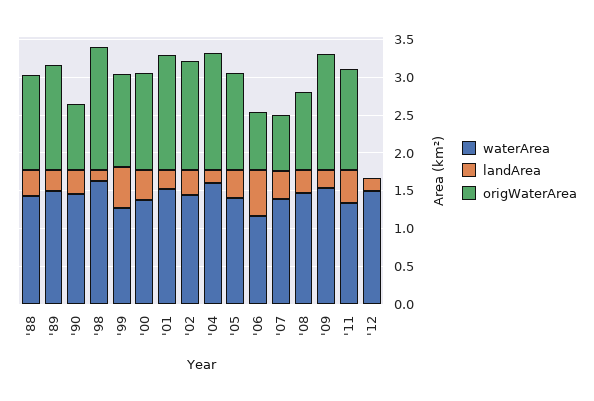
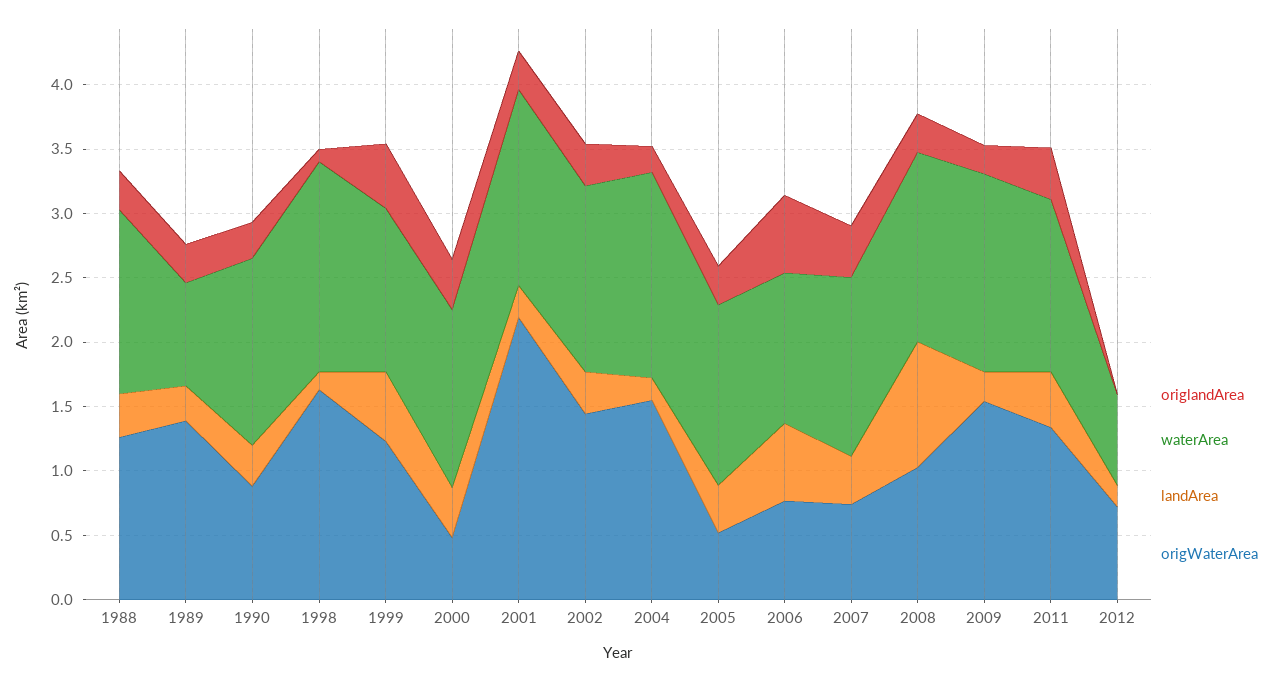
  {
    "waterArea": {
      "'88": 1.4,
-     "'89": 1.5,
+     "'89": 0.8,
      "'90": 1.5,
      "'98": 1.6,
      "'99": 1.3,
      "'00": 1.4,
      "'01": 1.5,
      "'02": 1.4,
      "'04": 1.6,
      "'05": 1.4,
      "'06": 1.2,
      "'07": 1.4,
      "'08": 1.5,
      "'09": 1.5,
      "'11": 1.3,
-     "'12": 1.5
+     "'12": 0.7
    },
    "landArea": {
      "'88": 0.3,
      "'89": 0.3,
      "'90": 0.3,
      "'98": 0.1,
      "'99": 0.5,
      "'00": 0.4,
      "'01": 0.3,
      "'02": 0.3,
      "'04": 0.2,
      "'05": 0.4,
      "'06": 0.6,
      "'07": 0.4,
-     "'08": 0.25,
+     "'08": 1,
      "'09": 0.2,
      "'11": 0.4,
      "'12": 0.2
    },
    "origWaterArea": {
      "'88": 1.3,
      "'89": 1.4,
      "'90": 0.9,
      "'98": 1.6,
      "'99": 1.2,
-     "'00": 1.25,
+     "'00": 0.5,
-     "'01": 1.5,
+     "'01": 2.2,
      "'02": 1.4,
      "'04": 1.6,
-     "'05": 1.25,
+     "'05": 0.5,
      "'06": 0.8,
      "'07": 0.7,
      "'08": 1,
      "'09": 1.5,
      "'11": 1.3,
-     "'12": 0
+     "'12": 0.7
-   }
+   },
+   "origlandArea": {
+     "'88": 0.3,
+     "'89": 0.3,
+     "'90": 0.3,
+     "'98": 0.1,
+     "'99": 0.5,
+     "'00": 0.4,
+     "'01": 0.3,
+     "'02": 0.3,
+     "'04": 0.2,
+     "'05": 0.3,
+     "'06": 0.6,
+     "'07": 0.4,
+     "'08": 0.3,
+     "'09": 0.2,
+     "'11": 0.4,
+     "'12": 0
+   }
  }

